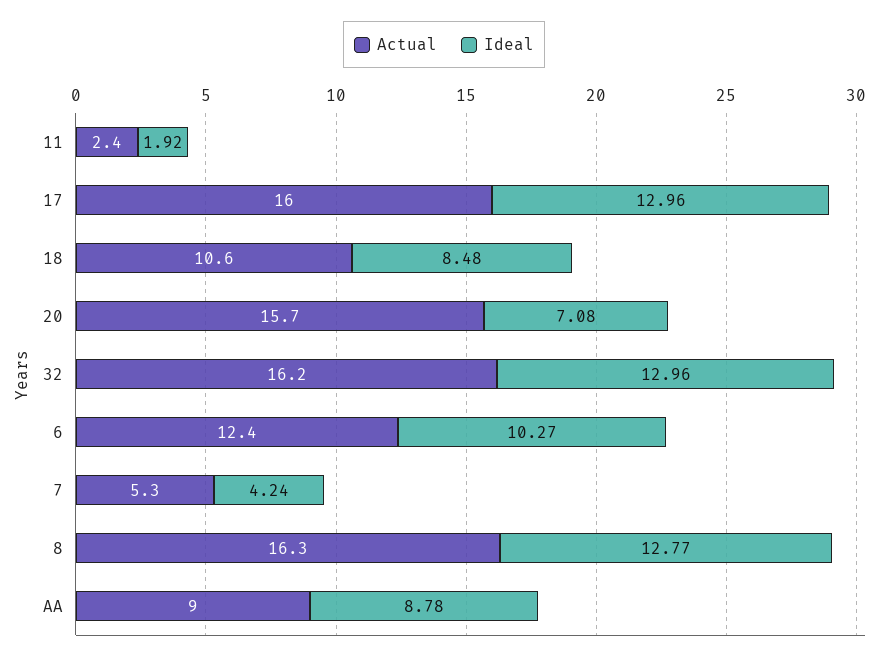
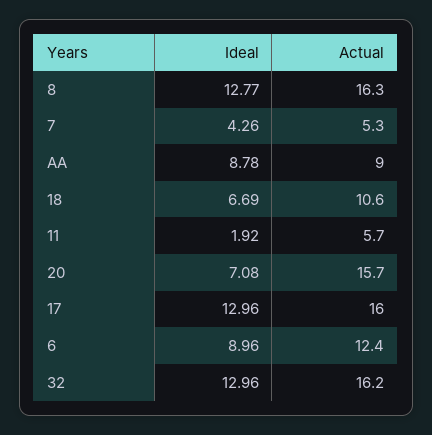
  {
    "Actual": {
-     "11": 2.4,
+     "11": 5.7,
      "17": 16,
      "18": 10.6,
      "20": 15.7,
      "32": 16.2,
      "6": 12.4,
      "7": 5.3,
      "8": 16.3,
      "AA": 9
    },
    "Ideal": {
      "11": 1.92,
      "17": 12.96,
-     "18": 8.48,
+     "18": 6.69,
      "20": 7.08,
      "32": 12.96,
-     "6": 10.27,
+     "6": 8.96,
-     "7": 4.24,
+     "7": 4.26,
      "8": 12.77,
      "AA": 8.78
    }
  }

